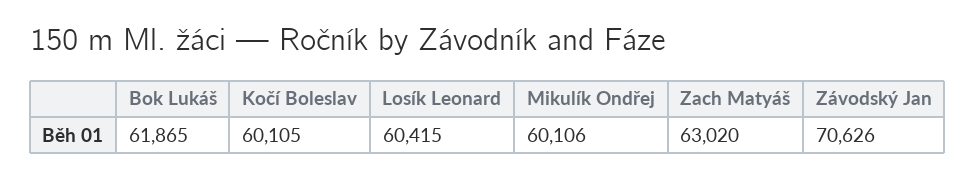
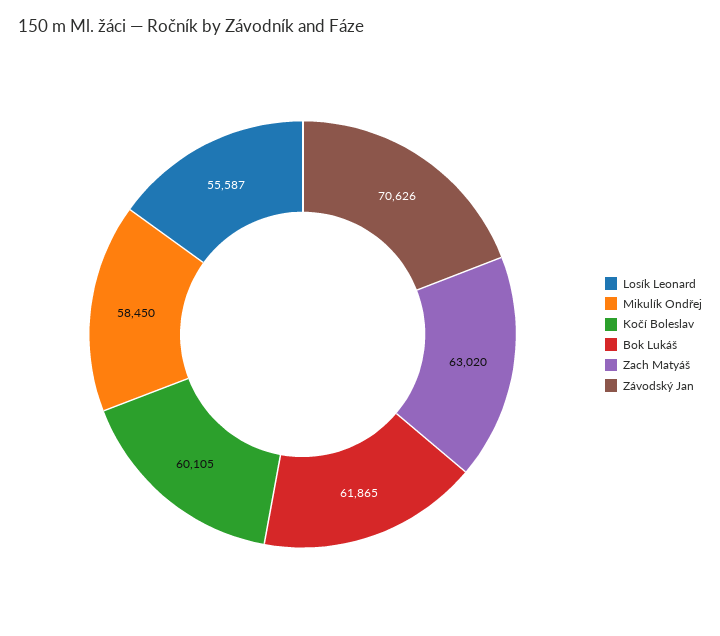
  {
    "Bok Lukáš": 61865,
    "Kočí Boleslav": 60105,
-   "Losík Leonard": 60415,
+   "Losík Leonard": 55587,
-   "Mikulík Ondřej": 60106,
+   "Mikulík Ondřej": 58450,
    "Zach Matyáš": 63020,
    "Závodský Jan": 70626
  }

